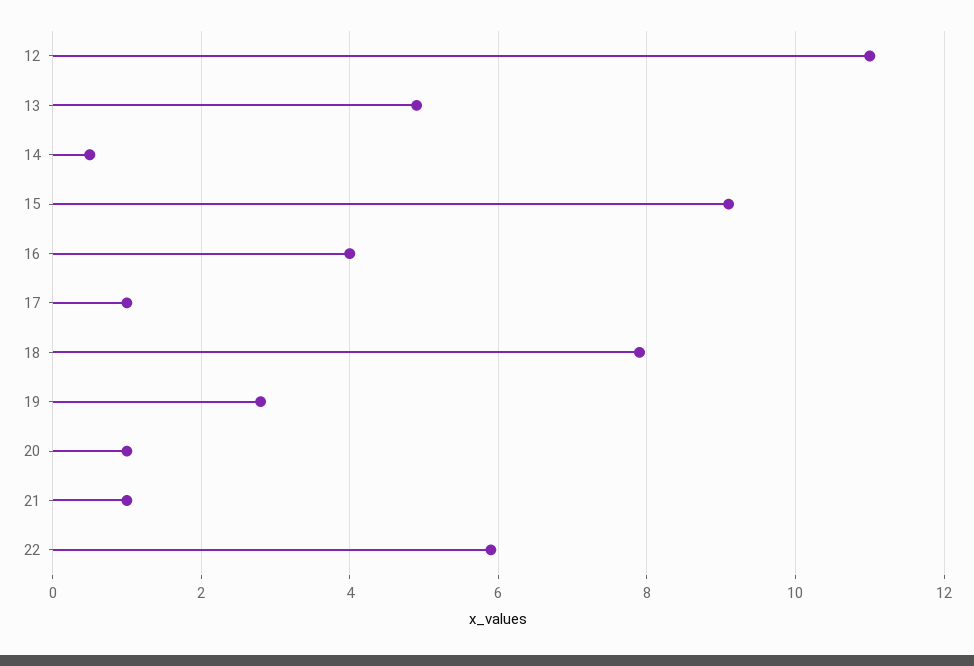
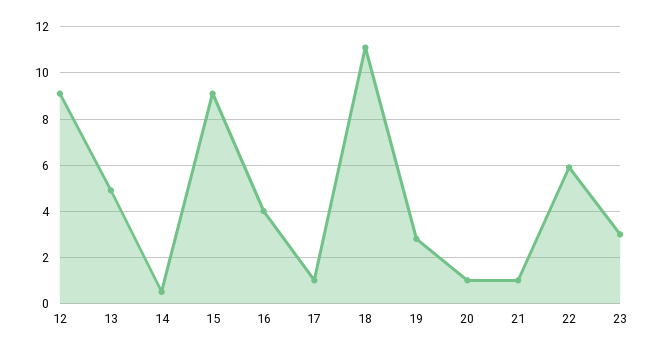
  {
-   "12": 11,
+   "12": 9,
    "13": 5,
    "14": 0.5,
    "15": 9,
    "16": 4,
    "17": 1,
-   "18": 8,
+   "18": 11,
    "19": 3,
    "20": 1,
    "21": 1,
-   "22": 6
+   "22": 6,
+   "23": 3
  }

